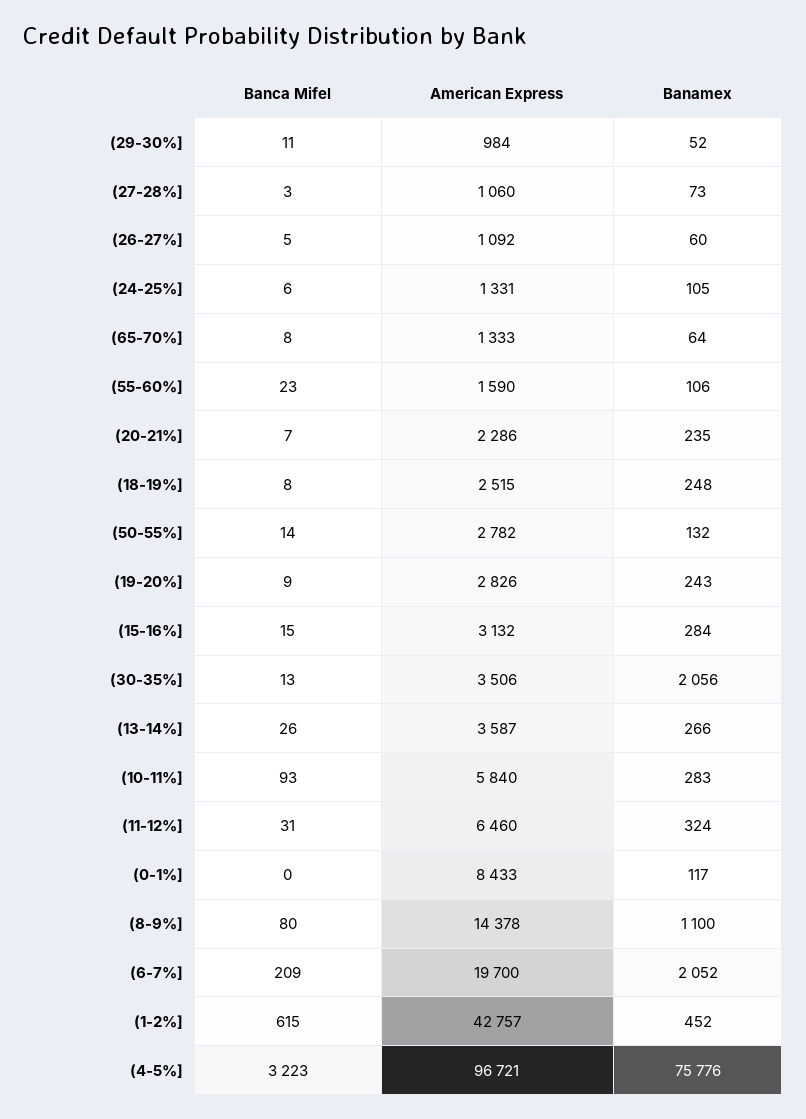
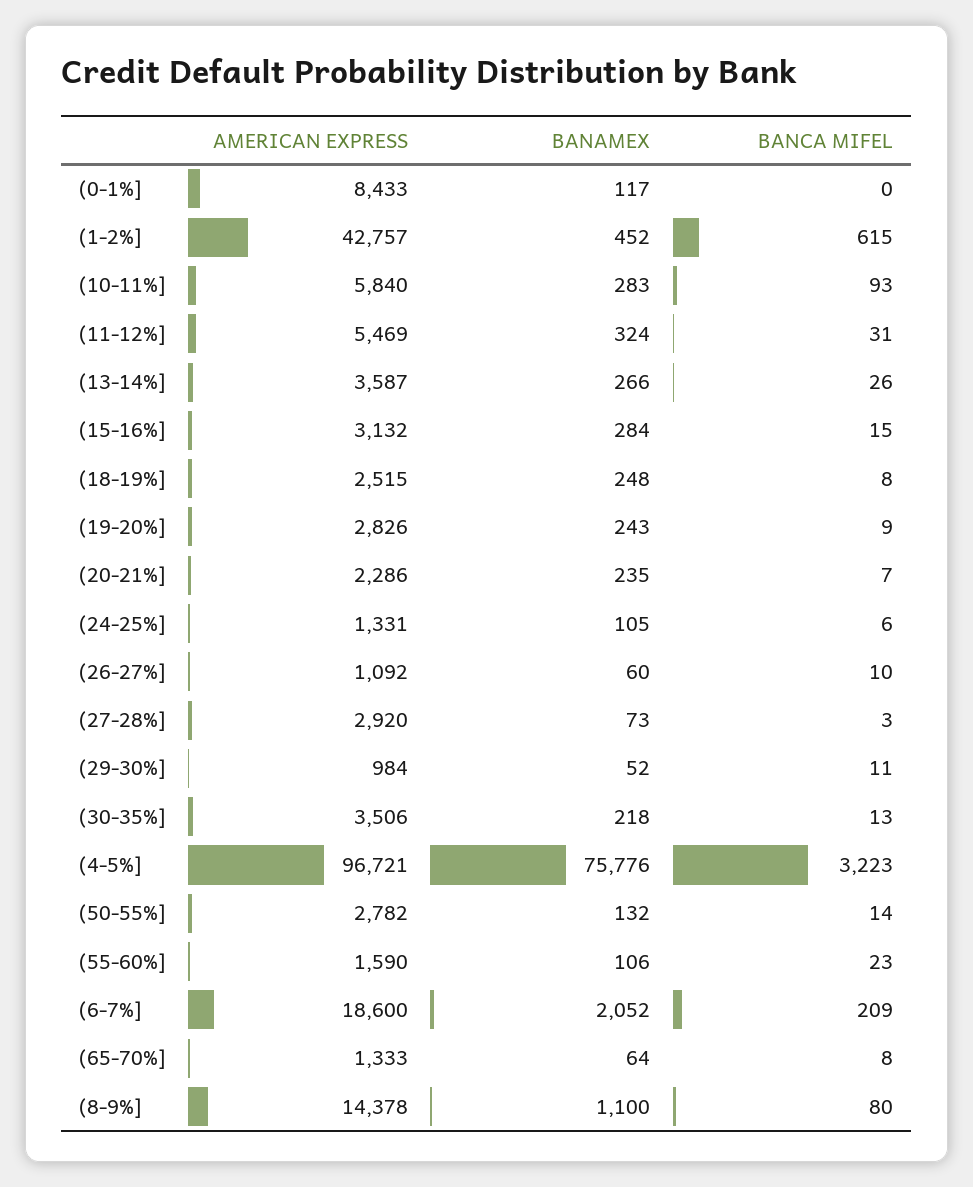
  {
    "Banca Mifel": {
      "(29-30%]": 11,
      "(27-28%]": 3,
-     "(26-27%]": 5,
+     "(26-27%]": 10,
      "(24-25%]": 6,
      "(65-70%]": 8,
      "(55-60%]": 23,
      "(20-21%]": 7,
      "(18-19%]": 8,
      "(50-55%]": 14,
      "(19-20%]": 9,
      "(15-16%]": 15,
      "(30-35%]": 13,
      "(13-14%]": 26,
      "(10-11%]": 93,
      "(11-12%]": 31,
      "(0-1%]": 0,
      "(8-9%]": 80,
      "(6-7%]": 209,
      "(1-2%]": 615,
      "(4-5%]": 3223
    },
    "American Express": {
      "(29-30%]": 984,
-     "(27-28%]": 1060,
+     "(27-28%]": 2920,
      "(26-27%]": 1092,
      "(24-25%]": 1331,
      "(65-70%]": 1333,
      "(55-60%]": 1590,
      "(20-21%]": 2286,
      "(18-19%]": 2515,
      "(50-55%]": 2782,
      "(19-20%]": 2826,
      "(15-16%]": 3132,
      "(30-35%]": 3506,
      "(13-14%]": 3587,
      "(10-11%]": 5840,
-     "(11-12%]": 6460,
+     "(11-12%]": 5469,
      "(0-1%]": 8433,
      "(8-9%]": 14378,
-     "(6-7%]": 19700,
+     "(6-7%]": 18600,
      "(1-2%]": 42757,
      "(4-5%]": 96721
    },
    "Banamex": {
      "(29-30%]": 52,
      "(27-28%]": 73,
      "(26-27%]": 60,
      "(24-25%]": 105,
      "(65-70%]": 64,
      "(55-60%]": 106,
      "(20-21%]": 235,
      "(18-19%]": 248,
      "(50-55%]": 132,
      "(19-20%]": 243,
      "(15-16%]": 284,
-     "(30-35%]": 2056,
+     "(30-35%]": 218,
      "(13-14%]": 266,
      "(10-11%]": 283,
      "(11-12%]": 324,
      "(0-1%]": 117,
      "(8-9%]": 1100,
      "(6-7%]": 2052,
      "(1-2%]": 452,
      "(4-5%]": 75776
    }
  }

